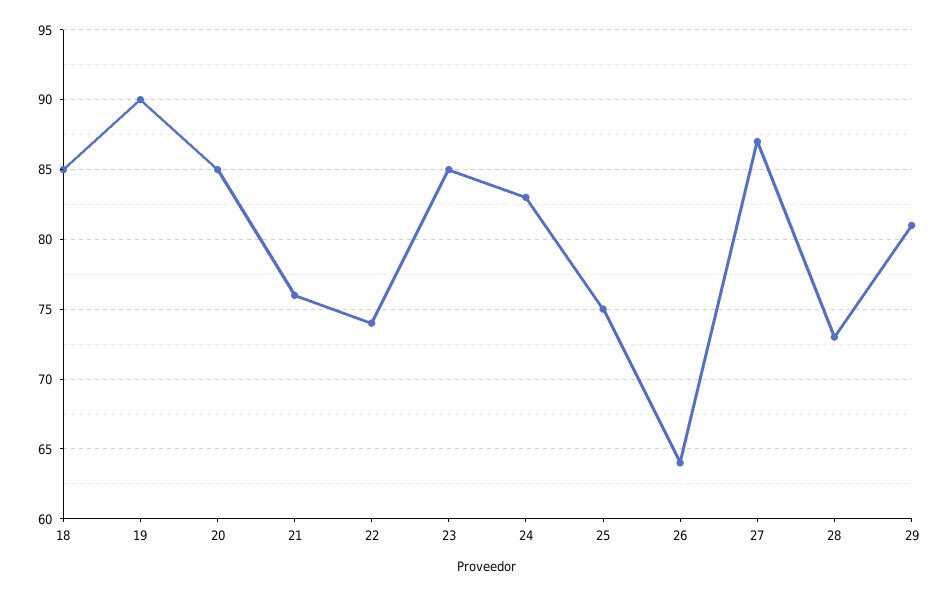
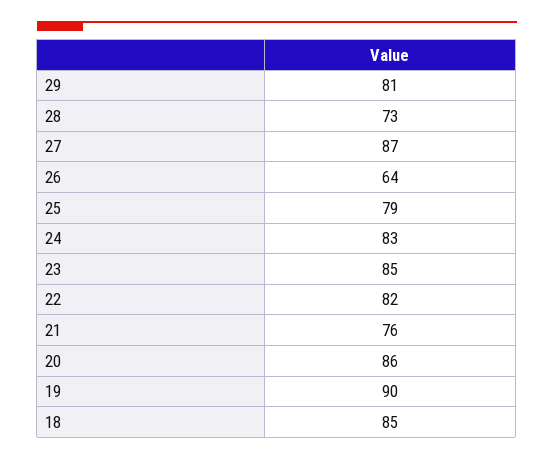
  {
    "18": 85,
    "19": 90,
-   "20": 85,
+   "20": 86,
    "21": 76,
-   "22": 74,
+   "22": 82,
    "23": 85,
    "24": 83,
-   "25": 75,
+   "25": 79,
    "26": 64,
    "27": 87,
    "28": 73,
    "29": 81
  }

